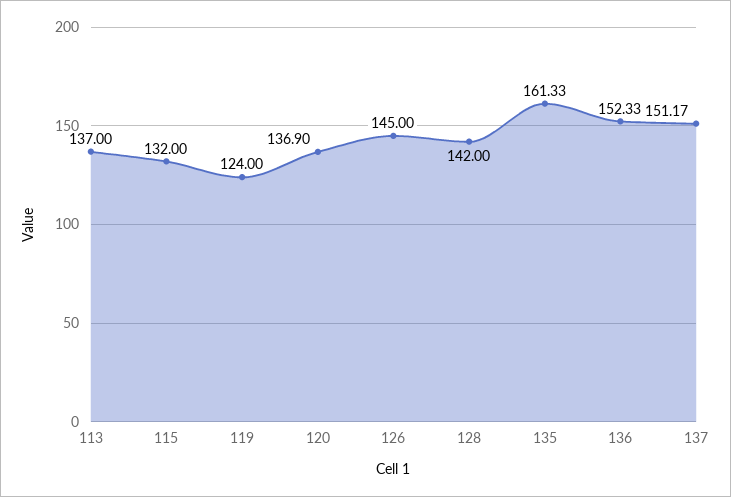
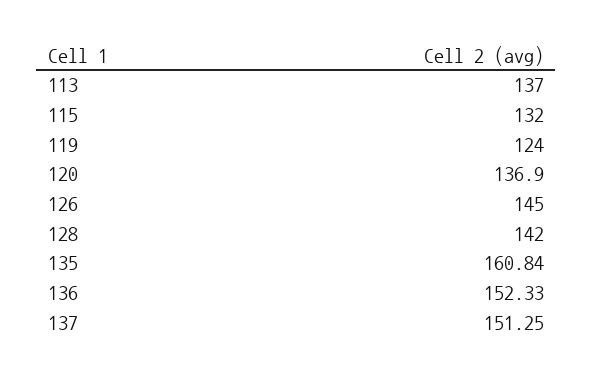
  {
    "113": 137,
    "115": 132,
    "119": 124,
    "120": 136.9,
    "126": 145,
    "128": 142,
-   "135": 161.33,
+   "135": 160.84,
    "136": 152.33,
-   "137": 151.17
+   "137": 151.25
  }

